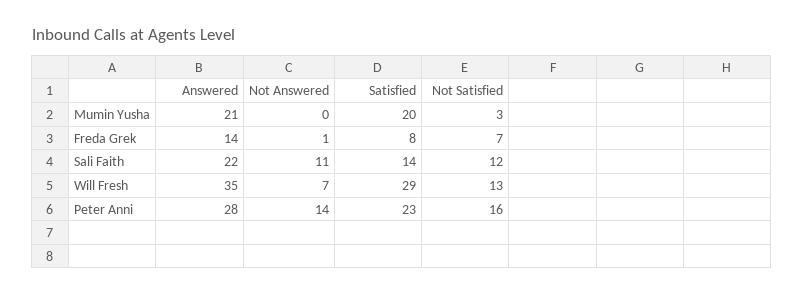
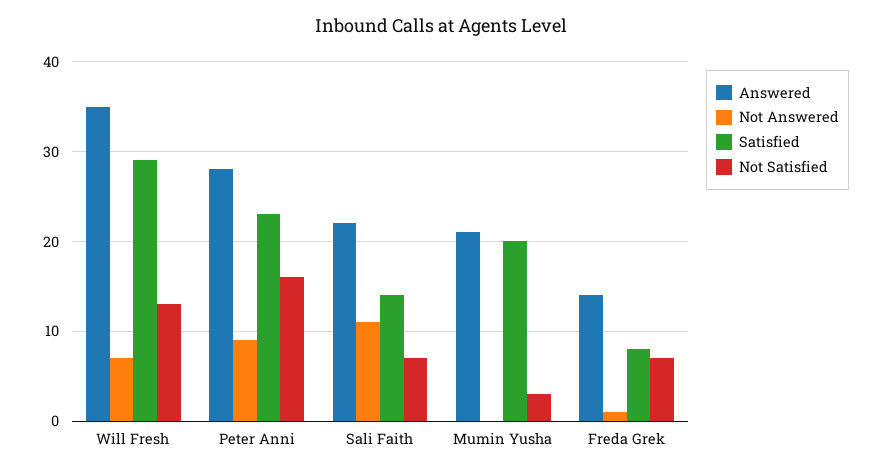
  {
    "Answered": {
      "Mumin Yusha": 21,
      "Freda Grek": 14,
      "Sali Faith": 22,
      "Will Fresh": 35,
      "Peter Anni": 28
    },
    "Not Answered": {
      "Mumin Yusha": 0,
      "Freda Grek": 1,
      "Sali Faith": 11,
      "Will Fresh": 7,
-     "Peter Anni": 14
+     "Peter Anni": 9
    },
    "Satisfied": {
      "Mumin Yusha": 20,
      "Freda Grek": 8,
      "Sali Faith": 14,
      "Will Fresh": 29,
      "Peter Anni": 23
    },
    "Not Satisfied": {
      "Mumin Yusha": 3,
      "Freda Grek": 7,
-     "Sali Faith": 12,
+     "Sali Faith": 7,
      "Will Fresh": 13,
      "Peter Anni": 16
    }
  }

